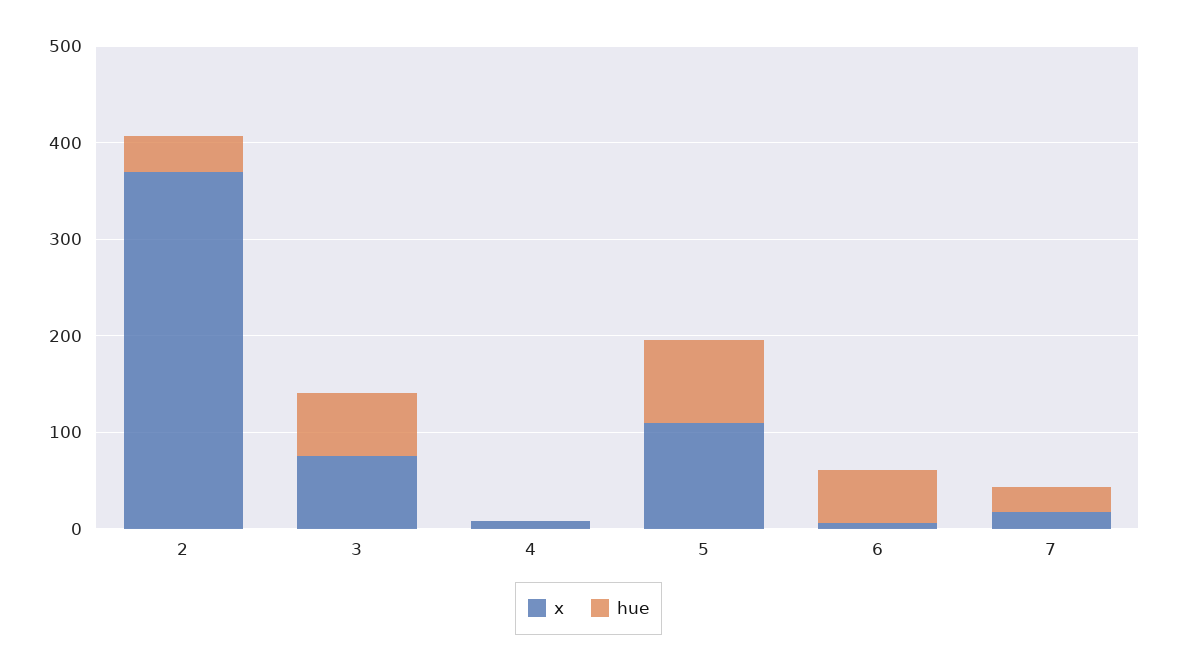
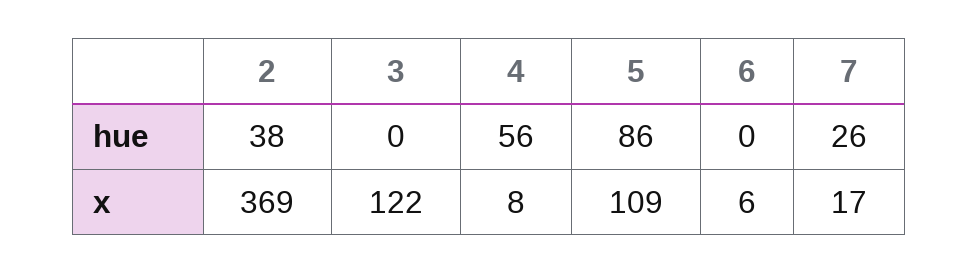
  {
    "x": {
      "2": 369,
-     "3": 80,
+     "3": 122,
      "4": 8,
      "5": 109,
      "6": 6,
      "7": 17
    },
    "hue": {
      "2": 38,
-     "3": 60,
+     "3": 0,
-     "4": 0,
+     "4": 56,
      "5": 86,
-     "6": 60,
+     "6": 0,
      "7": 26
    }
  }

